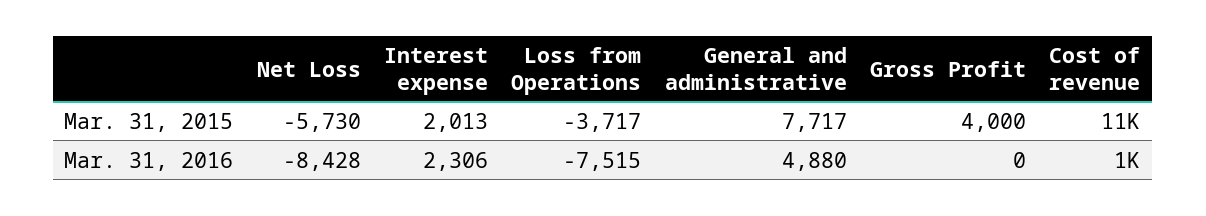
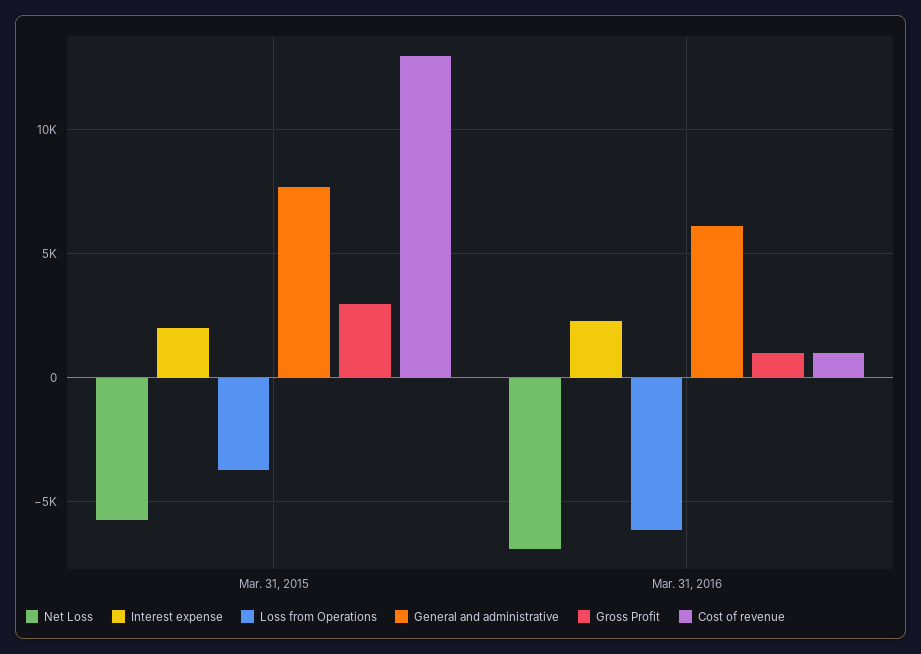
  {
    "Net Loss": {
      "Mar. 31, 2015": -5730,
-     "Mar. 31, 2016": -8428
+     "Mar. 31, 2016": -7000
    },
    "Interest expense": {
      "Mar. 31, 2015": 2013,
      "Mar. 31, 2016": 2306
    },
    "Loss from Operations": {
      "Mar. 31, 2015": -3717,
-     "Mar. 31, 2016": -7515
+     "Mar. 31, 2016": -6000
    },
    "General and administrative": {
      "Mar. 31, 2015": 7717,
-     "Mar. 31, 2016": 4880
+     "Mar. 31, 2016": 6000
    },
    "Gross Profit": {
-     "Mar. 31, 2015": 4000,
+     "Mar. 31, 2015": 3000,
-     "Mar. 31, 2016": 0
+     "Mar. 31, 2016": 1000
    },
    "Cost of revenue": {
-     "Mar. 31, 2015": 11000,
+     "Mar. 31, 2015": 13000,
      "Mar. 31, 2016": 1000
    }
  }

